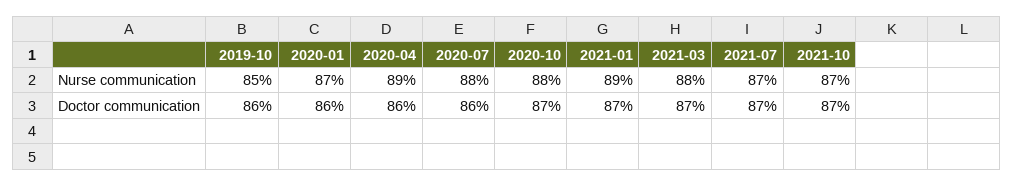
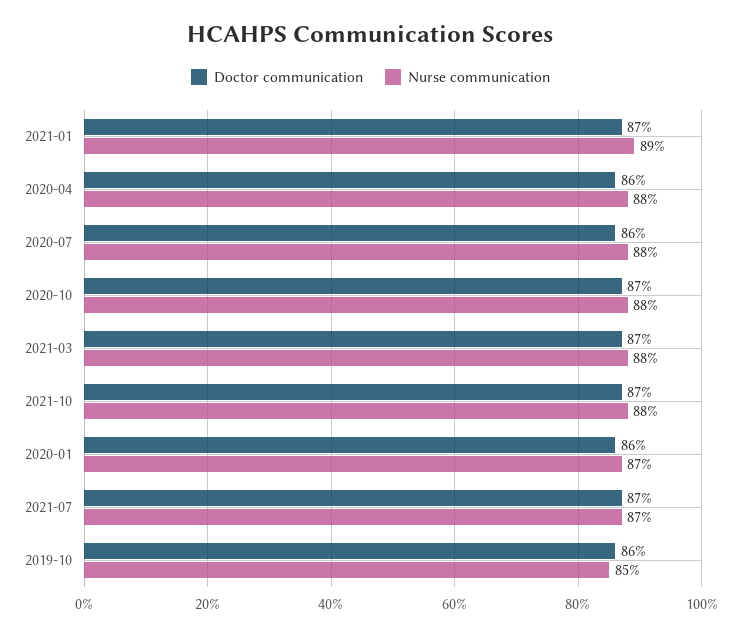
  {
    "Nurse communication": {
      "2019-10": 85,
      "2020-01": 87,
-     "2020-04": 89,
+     "2020-04": 88,
      "2020-07": 88,
      "2020-10": 88,
      "2021-01": 89,
      "2021-03": 88,
      "2021-07": 87,
-     "2021-10": 87
+     "2021-10": 88
    },
    "Doctor communication": {
      "2019-10": 86,
      "2020-01": 86,
      "2020-04": 86,
      "2020-07": 86,
      "2020-10": 87,
      "2021-01": 87,
      "2021-03": 87,
      "2021-07": 87,
      "2021-10": 87
    }
  }

